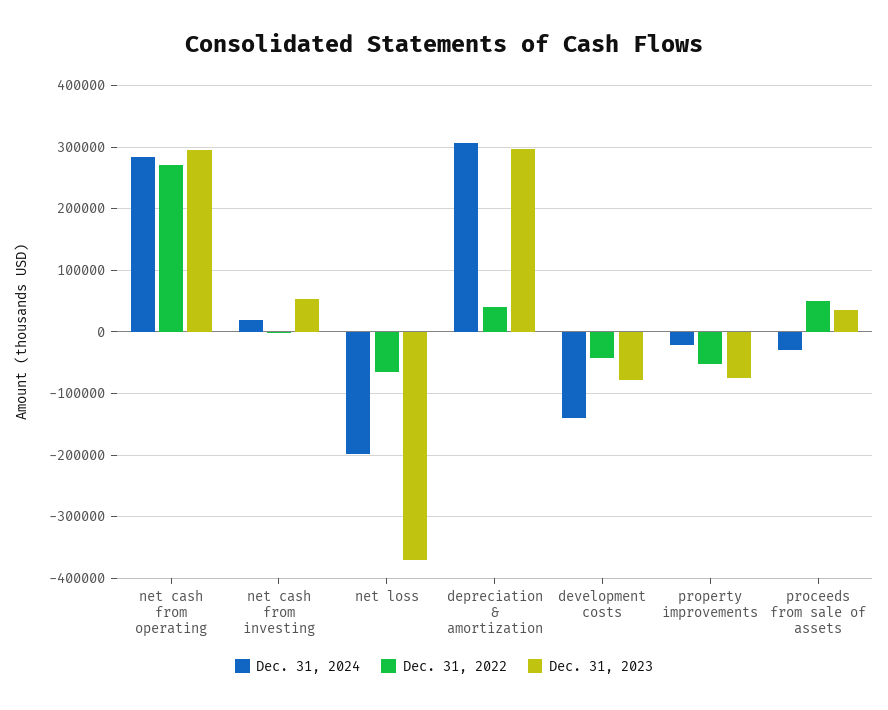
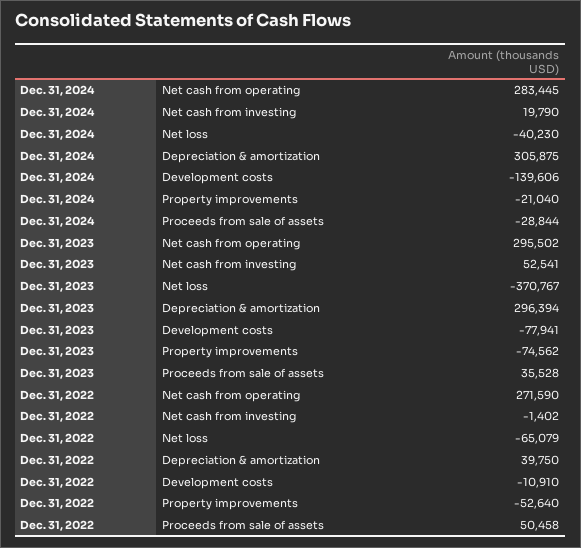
  {
    "Dec. 31, 2024": {
      "net cash from operating": 283445,
      "net cash from investing": 19790,
-     "net loss": -200000,
+     "net loss": -40230,
      "depreciation & amortization": 305875,
      "development costs": -139606,
      "property improvements": -21040,
      "proceeds from sale of assets": -28844
    },
    "Dec. 31, 2022": {
      "net cash from operating": 271590,
      "net cash from investing": -1402,
      "net loss": -65079,
      "depreciation & amortization": 39750,
-     "development costs": -40000,
+     "development costs": -10910,
      "property improvements": -52640,
      "proceeds from sale of assets": 50458
    },
    "Dec. 31, 2023": {
      "net cash from operating": 295502,
      "net cash from investing": 52541,
      "net loss": -370767,
      "depreciation & amortization": 296394,
      "development costs": -77941,
      "property improvements": -74562,
      "proceeds from sale of assets": 35528
    }
  }

